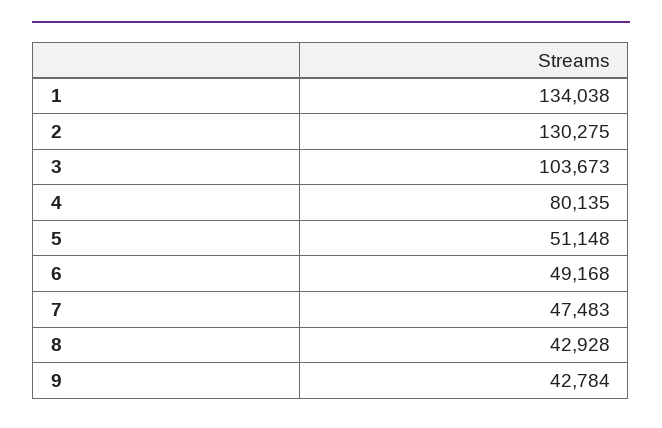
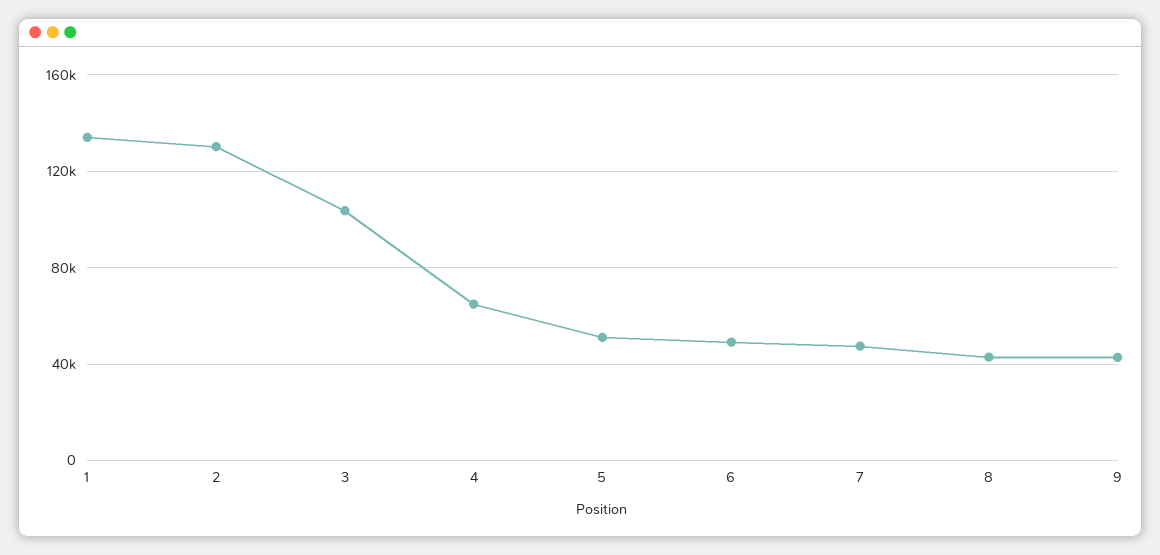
  {
    "1": 134038,
    "2": 130275,
    "3": 103673,
-   "4": 80135,
+   "4": 65000,
    "5": 51148,
    "6": 49168,
    "7": 47483,
    "8": 42928,
    "9": 42784
  }

